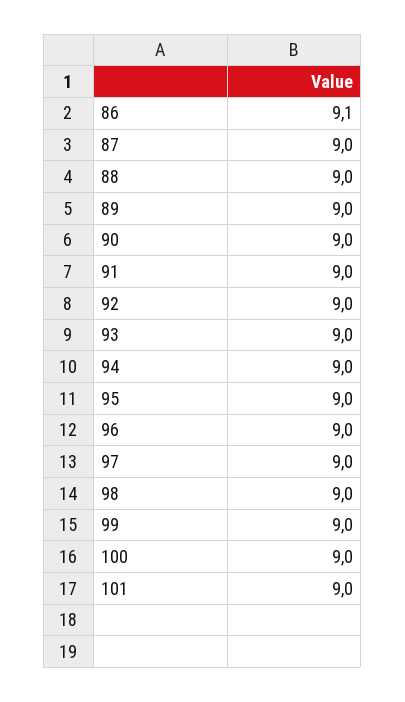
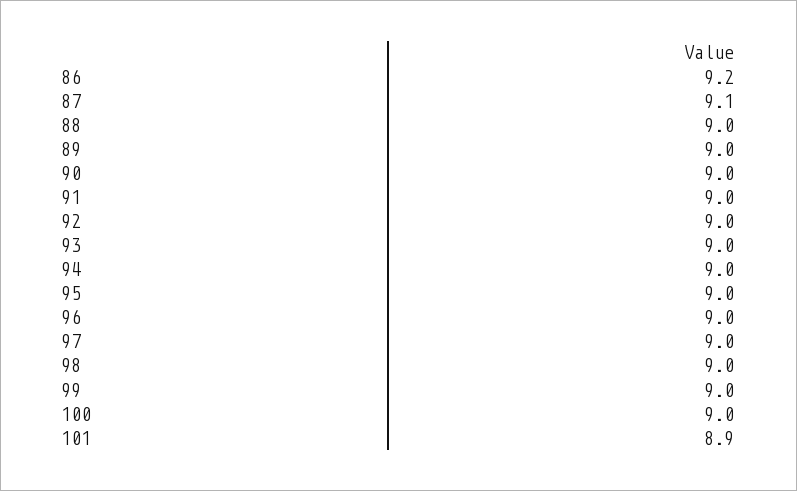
  {
-   "86": 9.1,
+   "86": 9.2,
-   "87": 9,
+   "87": 9.1,
    "88": 9,
    "89": 9,
    "90": 9,
    "91": 9,
    "92": 9,
    "93": 9,
    "94": 9,
    "95": 9,
    "96": 9,
    "97": 9,
    "98": 9,
    "99": 9,
    "100": 9,
-   "101": 9
+   "101": 8.9
  }

